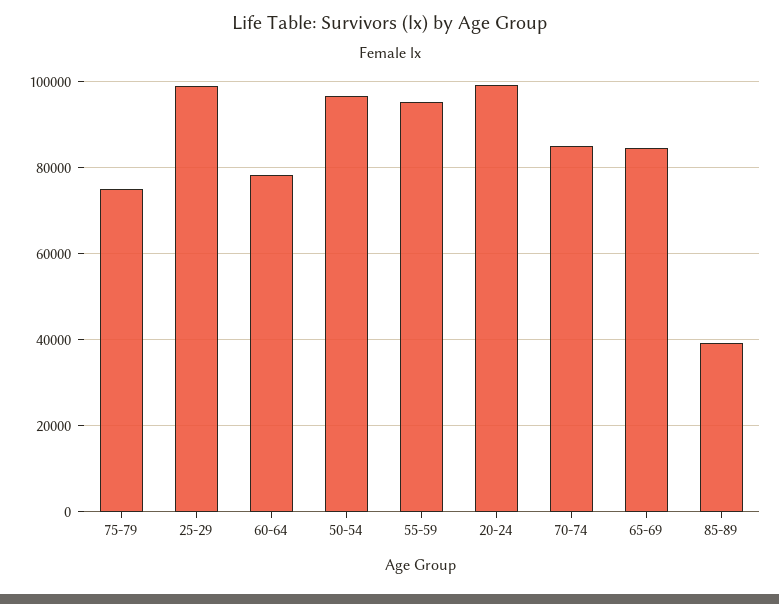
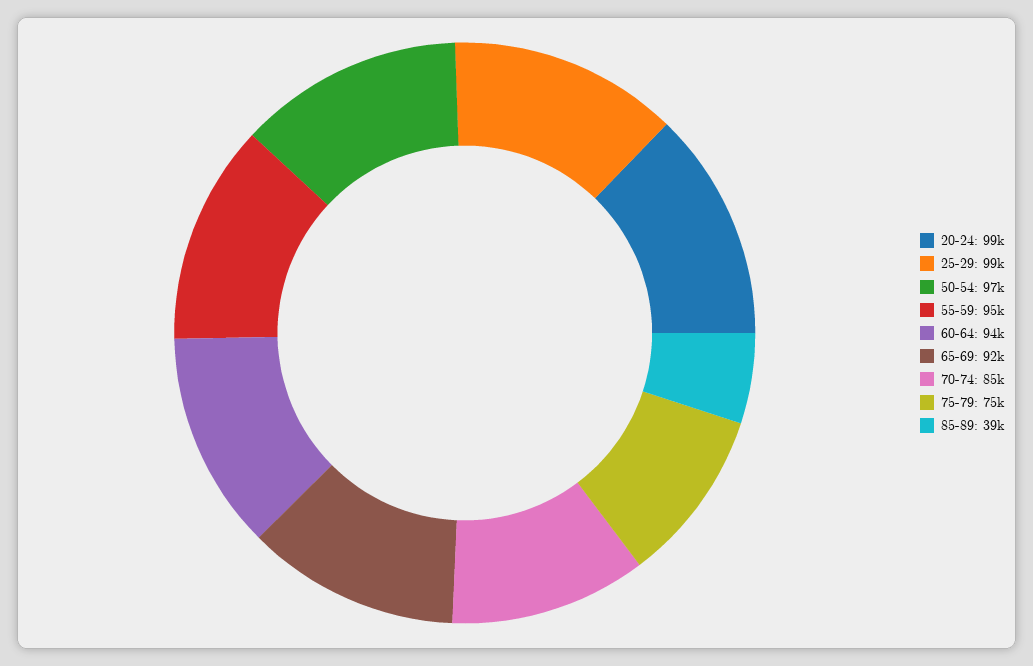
  {
    "75-79": 75000,
    "25-29": 99000,
-   "60-64": 78000,
+   "60-64": 94000,
    "50-54": 97000,
    "55-59": 95000,
    "20-24": 99000,
    "70-74": 85000,
-   "65-69": 84000,
+   "65-69": 92000,
    "85-89": 39000
  }

